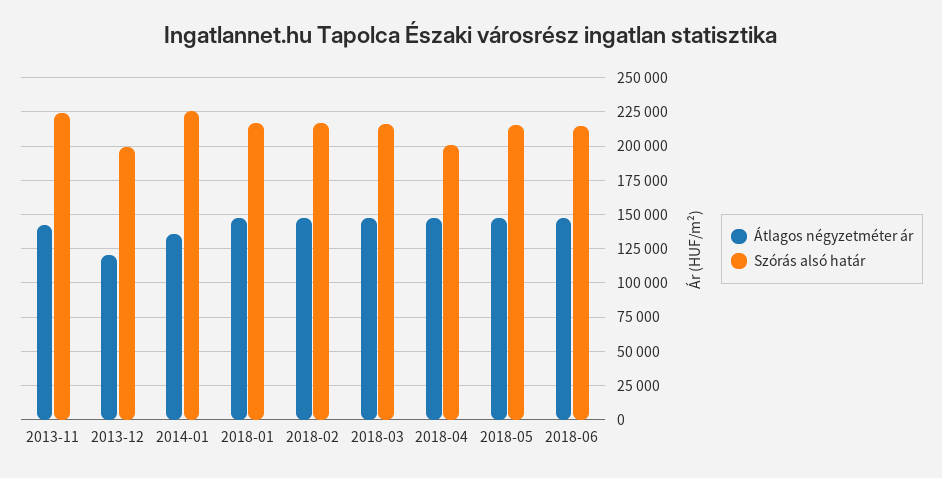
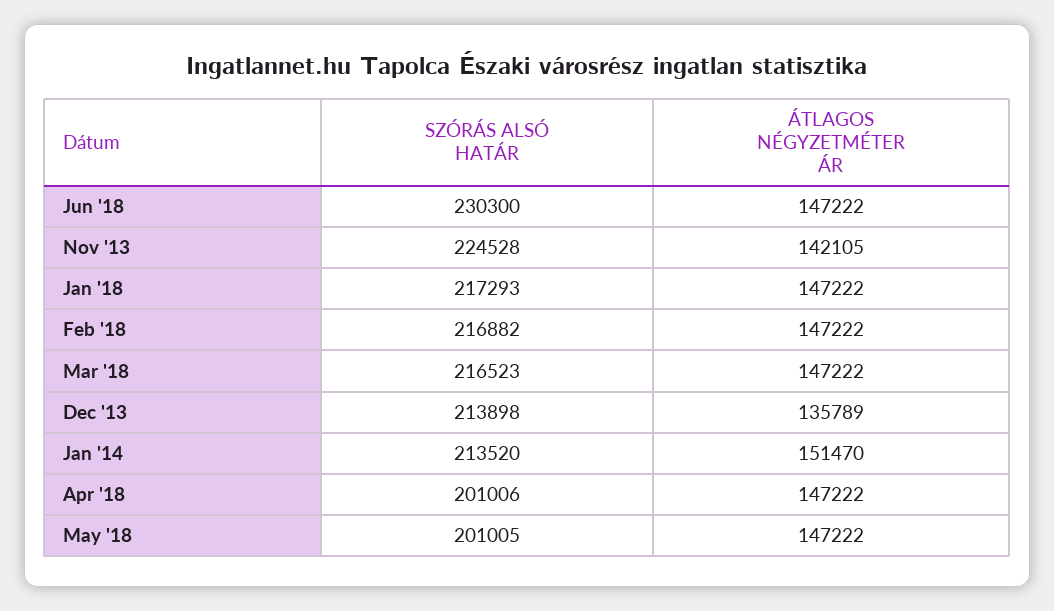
  {
    "Átlagos négyzetméter ár": {
      "2013-11": 142105,
-     "2013-12": 120000,
+     "2013-12": 135789,
-     "2014-01": 135000,
+     "2014-01": 151470,
      "2018-01": 147222,
      "2018-02": 147222,
      "2018-03": 147222,
      "2018-04": 147222,
      "2018-05": 147222,
      "2018-06": 147222
    },
    "Szórás alsó határ": {
      "2013-11": 224528,
-     "2013-12": 200000,
+     "2013-12": 213898,
-     "2014-01": 225000,
+     "2014-01": 213520,
      "2018-01": 217293,
      "2018-02": 216882,
      "2018-03": 216523,
      "2018-04": 201006,
-     "2018-05": 215000,
+     "2018-05": 201005,
-     "2018-06": 215000
+     "2018-06": 230300
    }
  }

